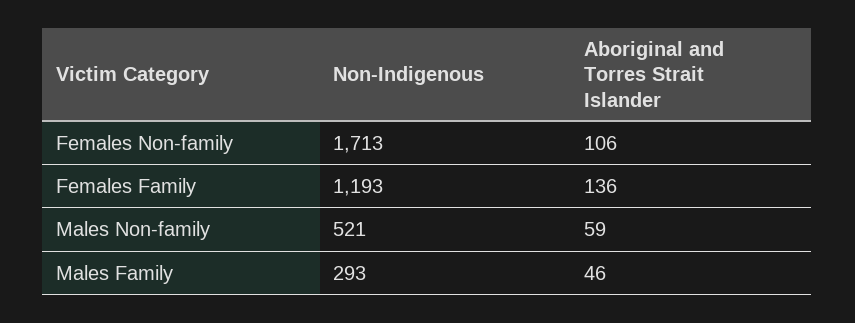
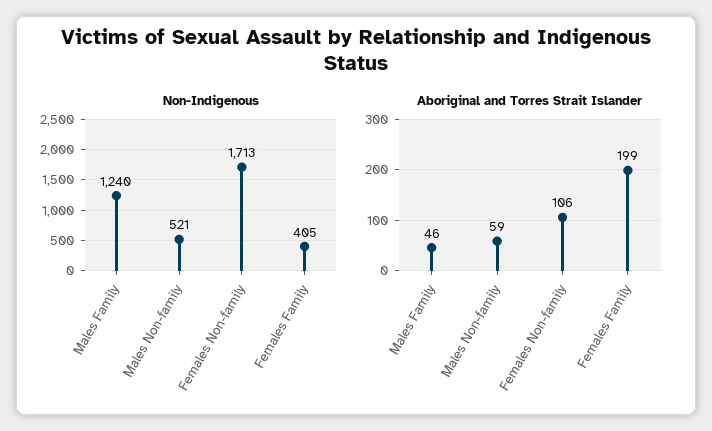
  {
    "Non-Indigenous": {
      "Females Non-family": 1713,
-     "Females Family": 1193,
+     "Females Family": 405,
      "Males Non-family": 521,
-     "Males Family": 293
+     "Males Family": 1240
    },
    "Aboriginal and Torres Strait Islander": {
      "Females Non-family": 106,
-     "Females Family": 136,
+     "Females Family": 199,
      "Males Non-family": 59,
      "Males Family": 46
    }
  }

